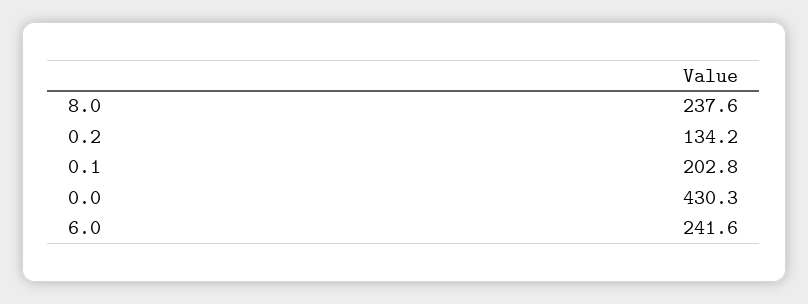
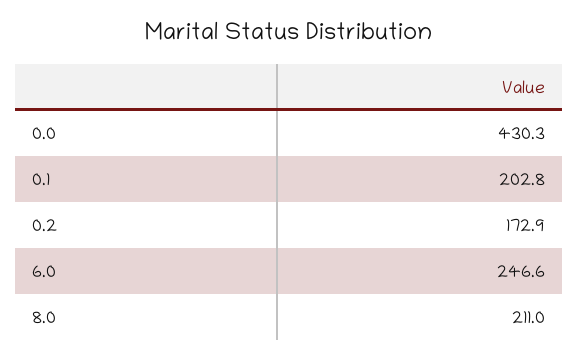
  {
-   "8.0": 237.6,
+   "8.0": 211,
-   "0.2": 134.2,
+   "0.2": 172.9,
    "0.1": 202.8,
    "0.0": 430.3,
-   "6.0": 241.6
+   "6.0": 246.6
  }

